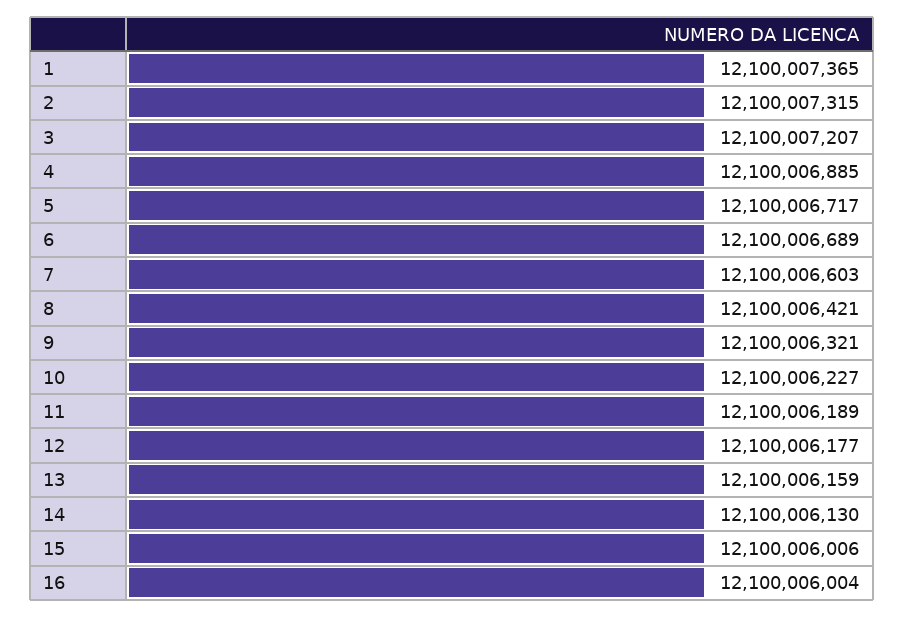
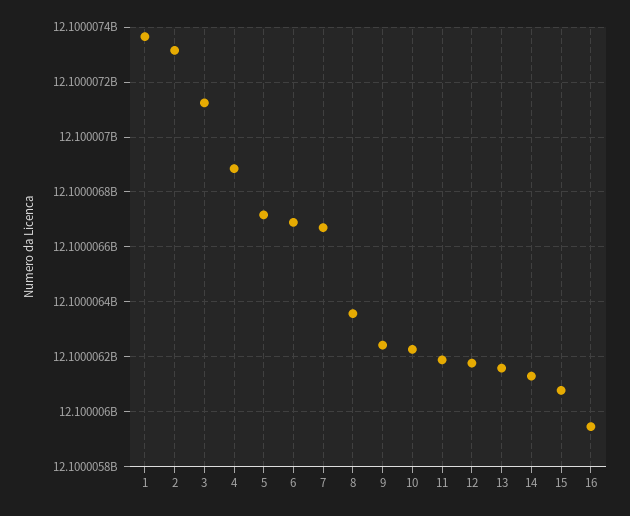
  {
    "1": 12100007365,
    "2": 12100007315,
-   "3": 12100007207,
+   "3": 12100007125,
    "4": 12100006885,
    "5": 12100006717,
    "6": 12100006689,
-   "7": 12100006603,
+   "7": 12100006675,
-   "8": 12100006421,
+   "8": 12100006350,
-   "9": 12100006321,
+   "9": 12100006250,
    "10": 12100006227,
    "11": 12100006189,
    "12": 12100006177,
    "13": 12100006159,
    "14": 12100006130,
-   "15": 12100006006,
+   "15": 12100006075,
-   "16": 12100006004
+   "16": 12100005950
  }

